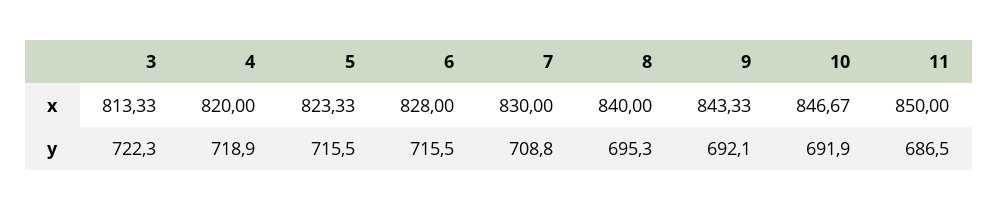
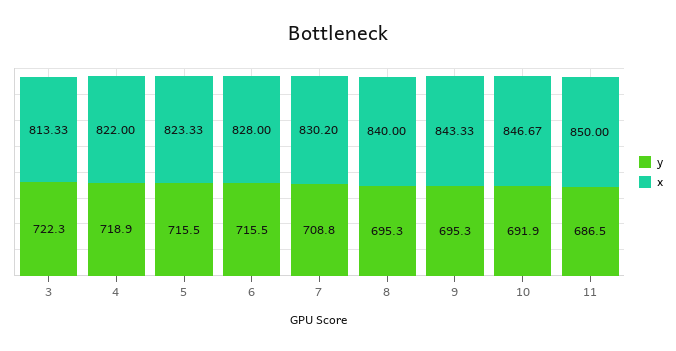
  {
    "x": {
      "3": 813.33,
-     "4": 820,
+     "4": 822,
      "5": 823.33,
      "6": 828,
-     "7": 830,
+     "7": 830.2,
      "8": 840,
      "9": 843.33,
      "10": 846.67,
      "11": 850
    },
    "y": {
      "3": 722.3,
      "4": 718.9,
      "5": 715.5,
      "6": 715.5,
      "7": 708.8,
      "8": 695.3,
-     "9": 692.1,
+     "9": 695.3,
      "10": 691.9,
      "11": 686.5
    }
  }

